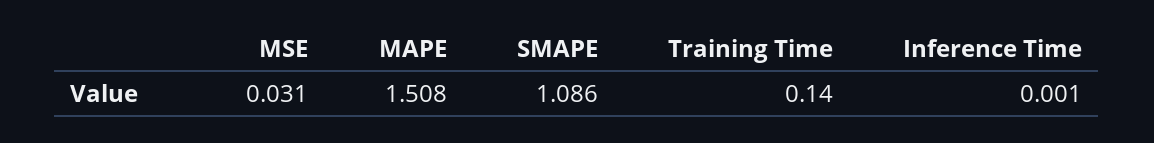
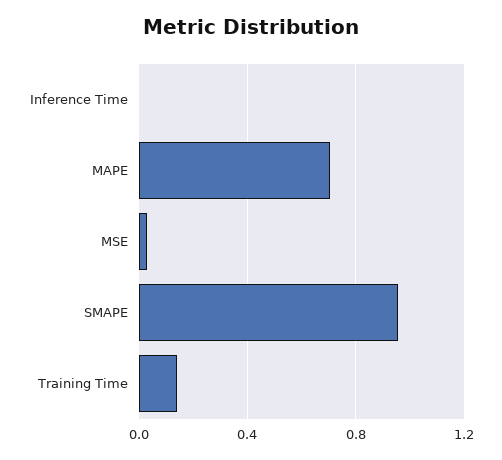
  {
    "MSE": 0.031,
-   "MAPE": 1.508,
+   "MAPE": 0.7,
-   "SMAPE": 1.086,
+   "SMAPE": 0.95,
    "Training Time": 0.14,
    "Inference Time": 0.001
  }

